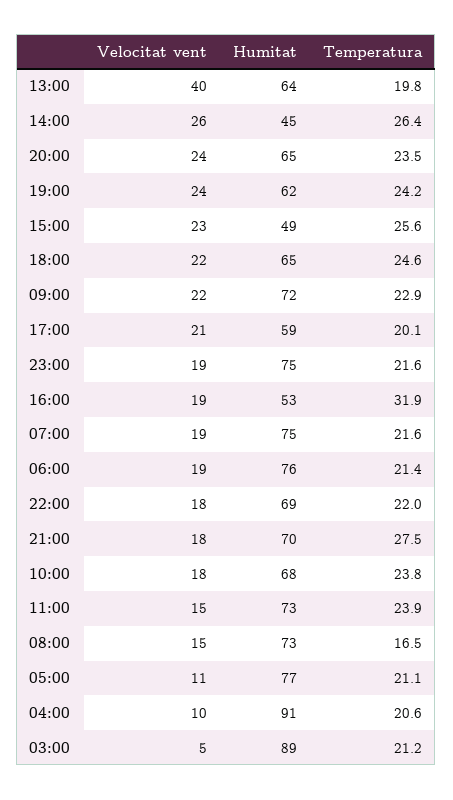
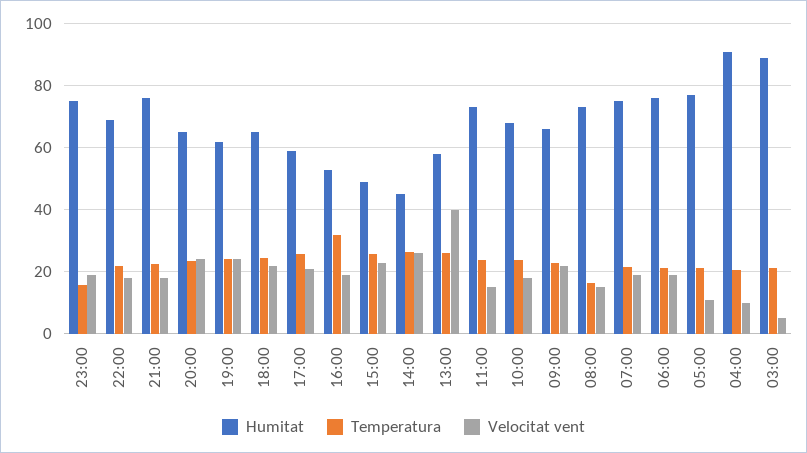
  {
    "Velocitat vent": {
      "13:00": 40,
      "14:00": 26,
      "20:00": 24,
      "19:00": 24,
      "15:00": 23,
      "18:00": 22,
      "09:00": 22,
      "17:00": 21,
      "23:00": 19,
      "16:00": 19,
      "07:00": 19,
      "06:00": 19,
      "22:00": 18,
      "21:00": 18,
      "10:00": 18,
      "11:00": 15,
      "08:00": 15,
      "05:00": 11,
      "04:00": 10,
      "03:00": 5
    },
    "Humitat": {
-     "13:00": 64,
+     "13:00": 58,
      "14:00": 45,
      "20:00": 65,
      "19:00": 62,
      "15:00": 49,
      "18:00": 65,
-     "09:00": 72,
+     "09:00": 66,
      "17:00": 59,
      "23:00": 75,
      "16:00": 53,
      "07:00": 75,
      "06:00": 76,
      "22:00": 69,
-     "21:00": 70,
+     "21:00": 76,
      "10:00": 68,
      "11:00": 73,
      "08:00": 73,
      "05:00": 77,
      "04:00": 91,
      "03:00": 89
    },
    "Temperatura": {
-     "13:00": 19.8,
+     "13:00": 26,
      "14:00": 26.4,
      "20:00": 23.5,
      "19:00": 24.2,
      "15:00": 25.6,
      "18:00": 24.6,
      "09:00": 22.9,
-     "17:00": 20.1,
+     "17:00": 26,
-     "23:00": 21.6,
+     "23:00": 16,
      "16:00": 31.9,
      "07:00": 21.6,
      "06:00": 21.4,
      "22:00": 22,
-     "21:00": 27.5,
+     "21:00": 22,
      "10:00": 23.8,
      "11:00": 23.9,
      "08:00": 16.5,
      "05:00": 21.1,
      "04:00": 20.6,
      "03:00": 21.2
    }
  }

